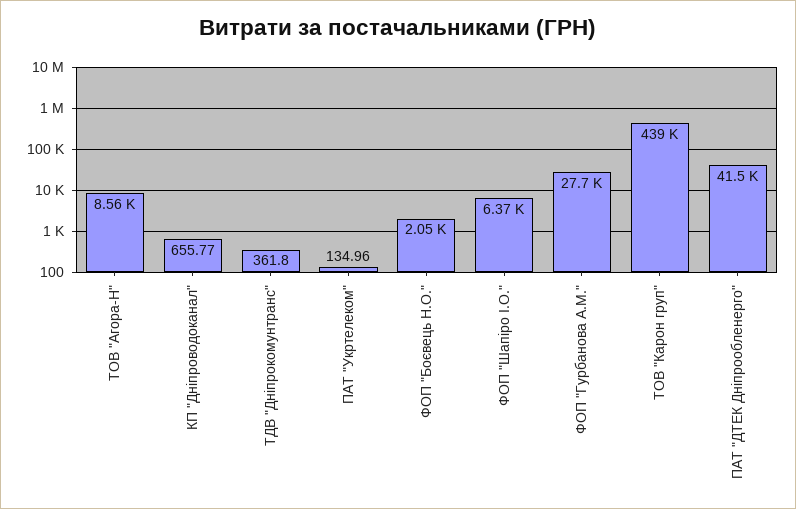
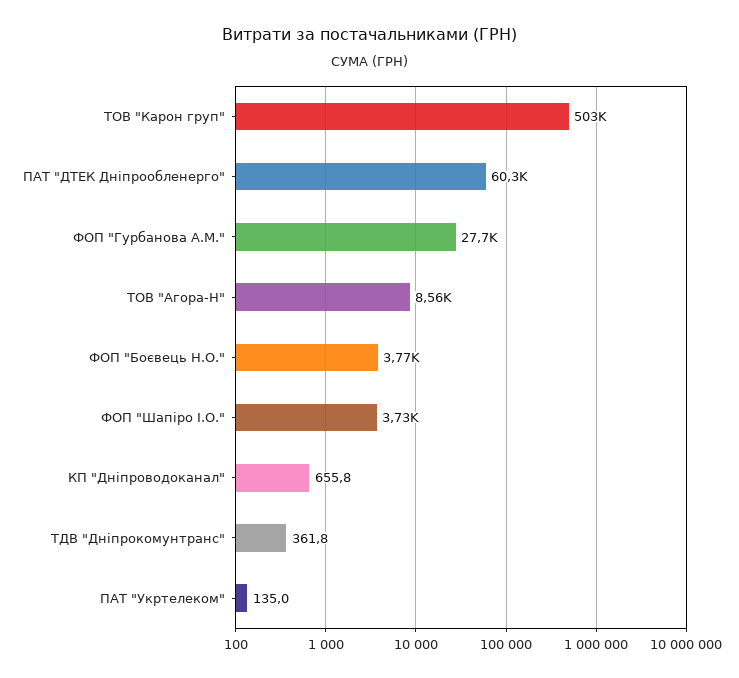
  {
    "ТОВ \"Агора-Н\"": 8560,
    "КП \"Дніпроводоканал\"": 655.77,
    "ТДВ \"Дніпрокомунтранс\"": 361.8,
    "ПАТ \"Укртелеком\"": 134.96,
-   "ФОП \"Боєвець Н.О.\"": 2050,
+   "ФОП \"Боєвець Н.О.\"": 3770,
-   "ФОП \"Шапіро І.О.\"": 6370,
+   "ФОП \"Шапіро І.О.\"": 3730,
    "ФОП \"Гурбанова А.М.\"": 27700,
-   "ТОВ \"Карон груп\"": 439000,
+   "ТОВ \"Карон груп\"": 503000,
-   "ПАТ \"ДТЕК Дніпрообленерго\"": 41500
+   "ПАТ \"ДТЕК Дніпрообленерго\"": 60300
  }

